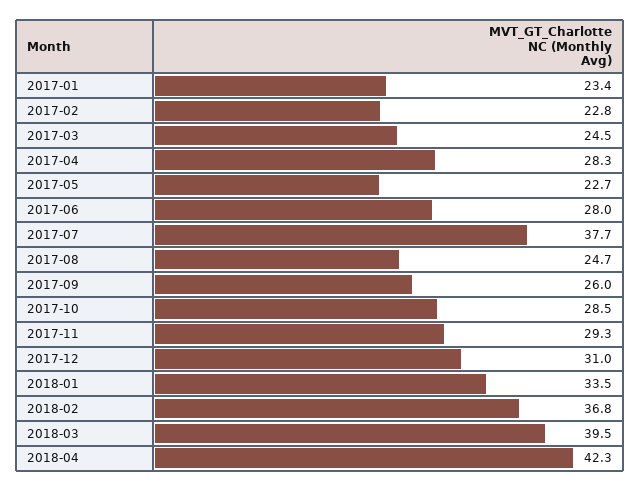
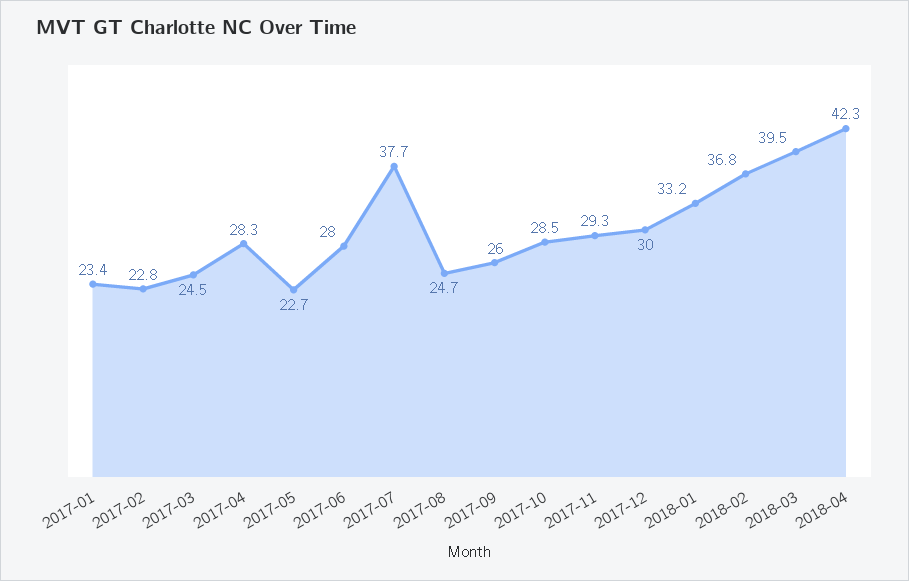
  {
    "2017-01": 23.4,
    "2017-02": 22.8,
    "2017-03": 24.5,
    "2017-04": 28.3,
    "2017-05": 22.7,
    "2017-06": 28,
    "2017-07": 37.7,
    "2017-08": 24.7,
    "2017-09": 26,
    "2017-10": 28.5,
    "2017-11": 29.3,
-   "2017-12": 31,
+   "2017-12": 30,
-   "2018-01": 33.5,
+   "2018-01": 33.2,
    "2018-02": 36.8,
    "2018-03": 39.5,
    "2018-04": 42.3
  }

